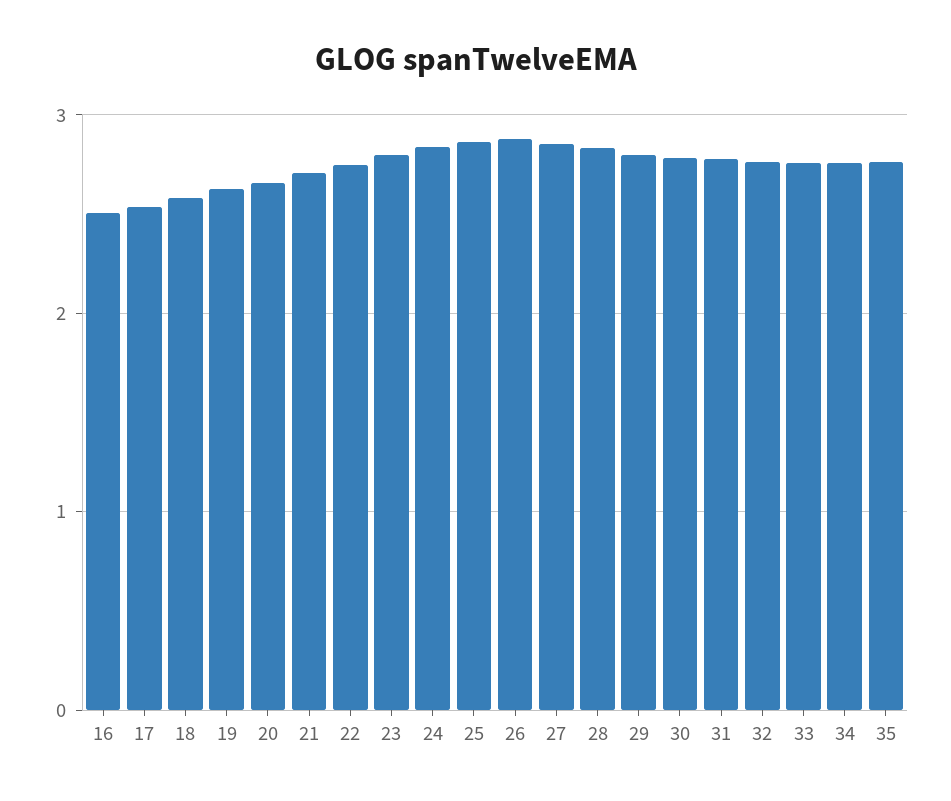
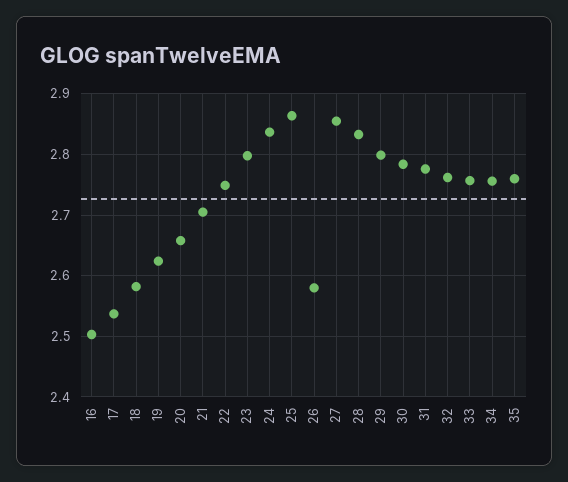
  {
    "16": 2.5,
    "17": 2.54,
    "18": 2.58,
    "19": 2.62,
    "20": 2.66,
    "21": 2.71,
    "22": 2.75,
    "23": 2.8,
    "24": 2.84,
    "25": 2.86,
-   "26": 2.9,
+   "26": 2.58,
    "27": 2.86,
    "28": 2.83,
    "29": 2.8,
    "30": 2.78,
    "31": 2.78,
    "32": 2.76,
    "33": 2.76,
    "34": 2.76,
    "35": 2.76
  }

